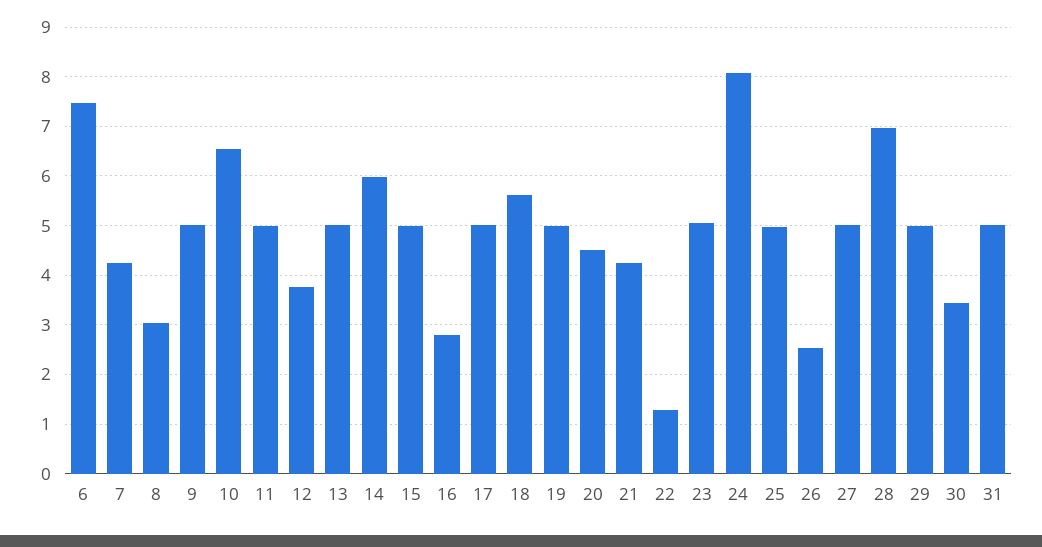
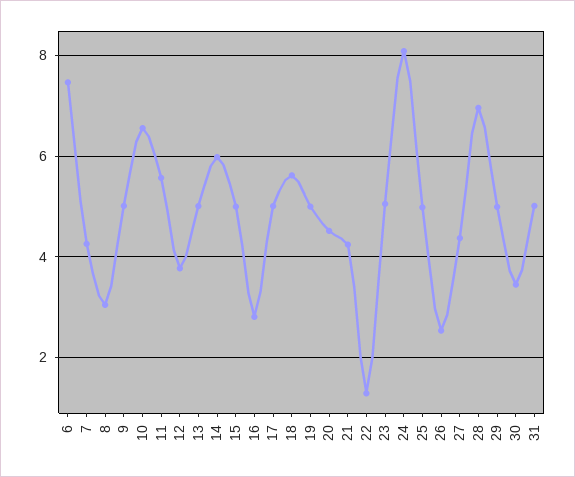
  {
    "6": 7.4,
    "7": 4.2,
    "8": 3,
    "9": 5,
    "10": 6.6,
-   "11": 5,
+   "11": 5.6,
    "12": 3.8,
    "13": 5,
    "14": 6,
    "15": 5,
    "16": 2.8,
    "17": 5,
    "18": 5.6,
    "19": 5,
    "20": 4.6,
    "21": 4.2,
    "22": 1.2,
    "23": 5,
    "24": 8,
    "25": 5,
    "26": 2.6,
-   "27": 5,
+   "27": 4.4,
    "28": 7,
    "29": 5,
    "30": 3.4,
    "31": 5
  }

